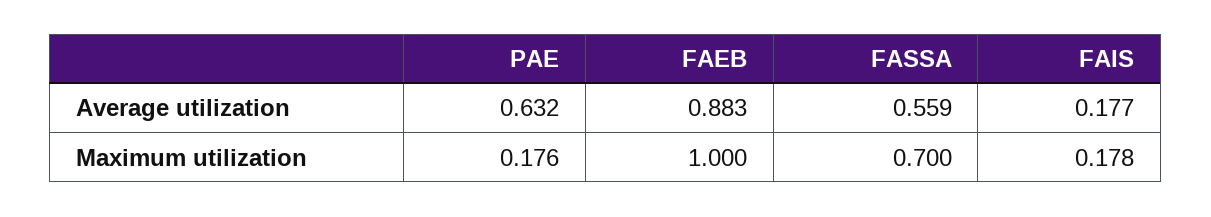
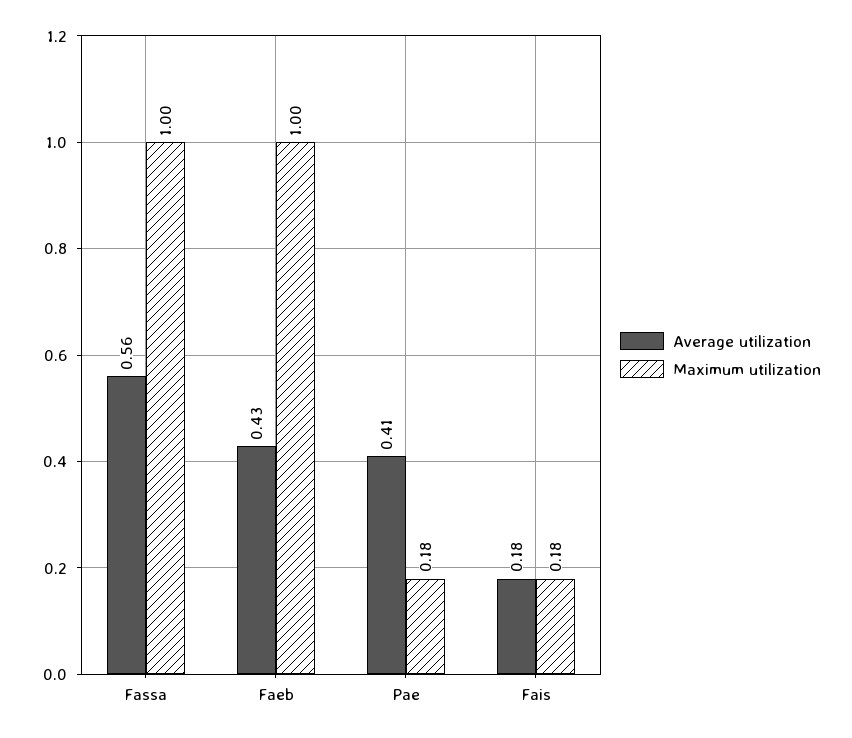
  {
    "Average utilization": {
-     "PAE": 0.632,
+     "PAE": 0.41,
-     "FAEB": 0.883,
+     "FAEB": 0.43,
      "FASSA": 0.559,
      "FAIS": 0.177
    },
    "Maximum utilization": {
      "PAE": 0.176,
      "FAEB": 1,
-     "FASSA": 0.7,
+     "FASSA": 1,
      "FAIS": 0.178
    }
  }

